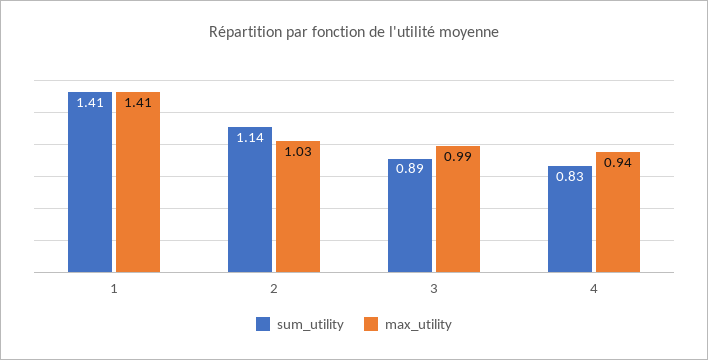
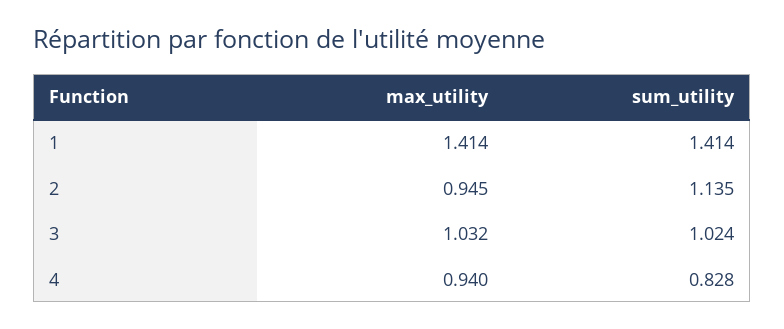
  {
    "sum_utility": {
      "1": 1.414,
      "2": 1.135,
-     "3": 0.89,
+     "3": 1.024,
      "4": 0.828
    },
    "max_utility": {
      "1": 1.414,
-     "2": 1.03,
+     "2": 0.945,
-     "3": 0.99,
+     "3": 1.032,
      "4": 0.94
    }
  }

